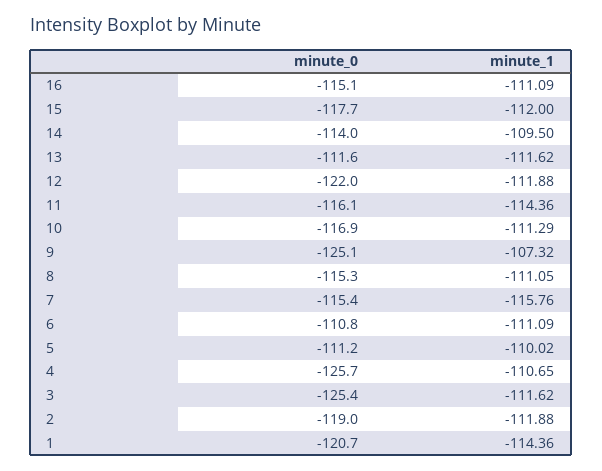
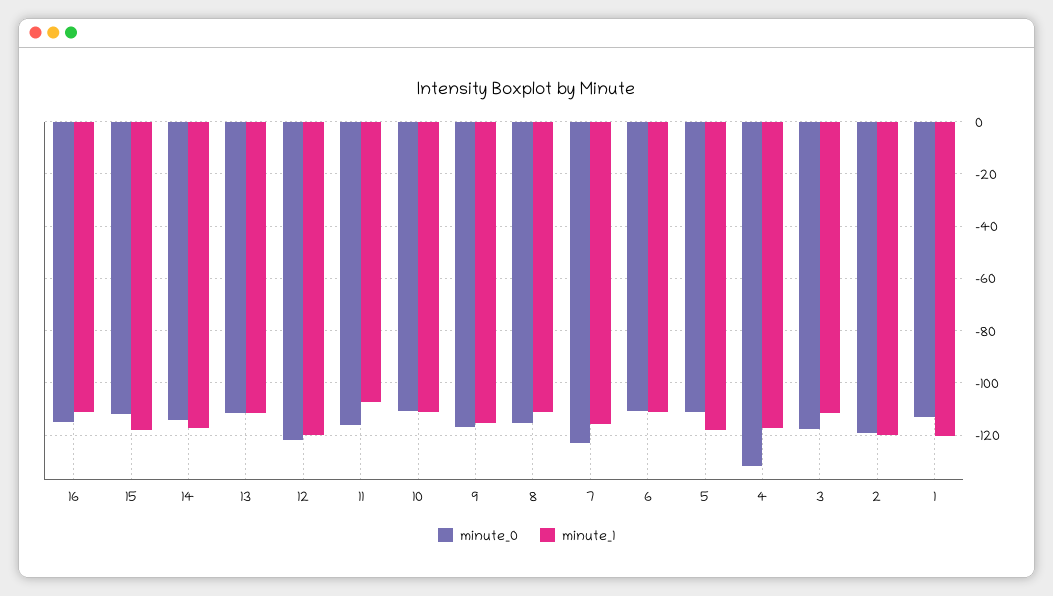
  {
    "minute_0": {
      "16": -115.1,
-     "15": -117.7,
+     "15": -112.5,
      "14": -114,
      "13": -111.6,
      "12": -122,
      "11": -116.1,
-     "10": -116.9,
+     "10": -110,
-     "9": -125.1,
+     "9": -117.5,
      "8": -115.3,
-     "7": -115.4,
+     "7": -122.5,
      "6": -110.8,
      "5": -111.2,
-     "4": -125.7,
+     "4": -132.5,
-     "3": -125.4,
+     "3": -117.5,
      "2": -119,
-     "1": -120.7
+     "1": -112.5
    },
    "minute_1": {
      "16": -111.09,
-     "15": -112,
+     "15": -117.5,
-     "14": -109.5,
+     "14": -117.5,
      "13": -111.62,
-     "12": -111.88,
+     "12": -120,
-     "11": -114.36,
+     "11": -107.5,
      "10": -111.29,
-     "9": -107.32,
+     "9": -115,
      "8": -111.05,
      "7": -115.76,
      "6": -111.09,
-     "5": -110.02,
+     "5": -117.5,
-     "4": -110.65,
+     "4": -117.5,
      "3": -111.62,
-     "2": -111.88,
+     "2": -120,
-     "1": -114.36
+     "1": -120
    }
  }

